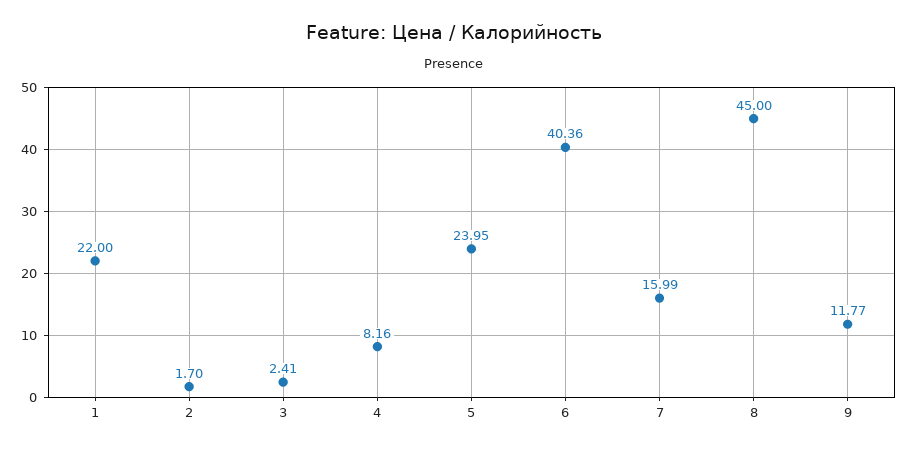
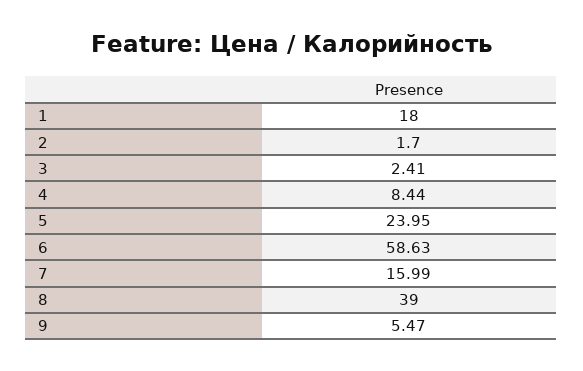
  {
-   "1": 22,
+   "1": 18,
    "2": 1.7,
    "3": 2.41,
-   "4": 8.16,
+   "4": 8.44,
    "5": 23.95,
-   "6": 40.36,
+   "6": 58.63,
    "7": 15.99,
-   "8": 45,
+   "8": 39,
-   "9": 11.77
+   "9": 5.47
  }

